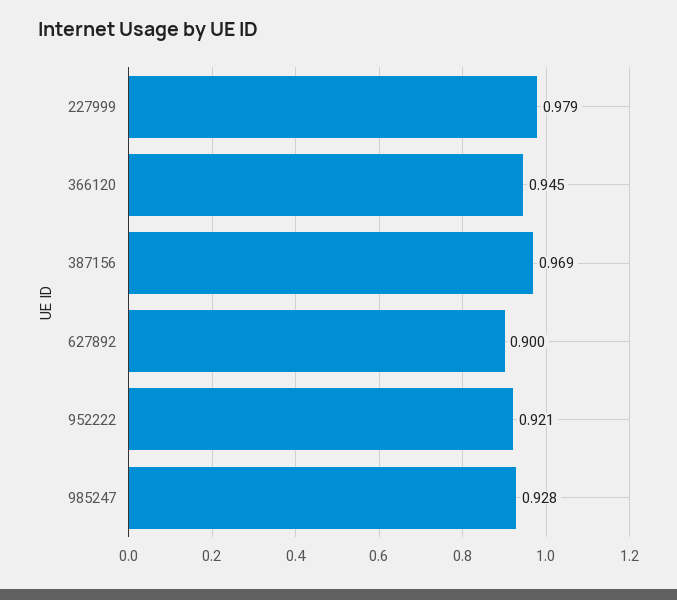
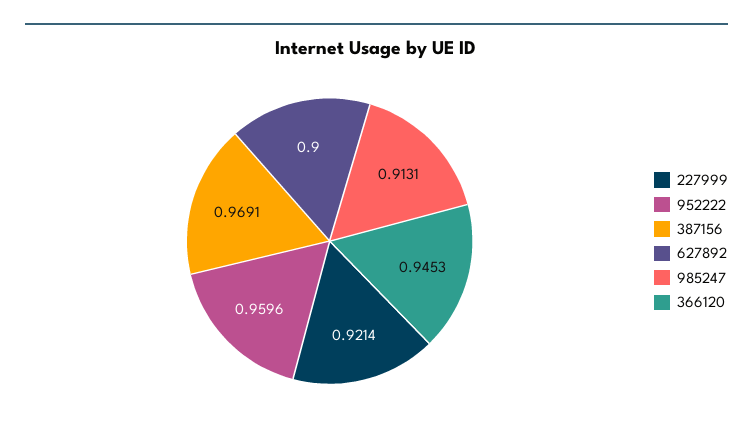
  {
-   "227999": 0.979,
+   "227999": 0.9214,
    "366120": 0.9453,
    "387156": 0.9691,
    "627892": 0.9,
-   "952222": 0.921,
+   "952222": 0.9596,
-   "985247": 0.928
+   "985247": 0.9131
  }

